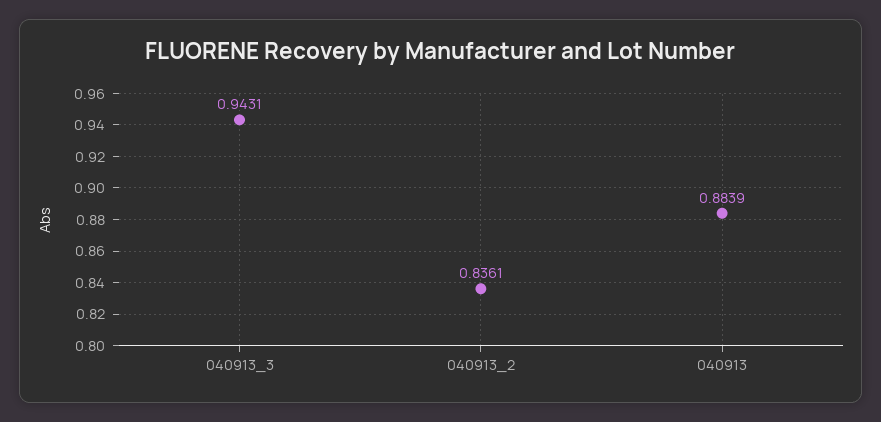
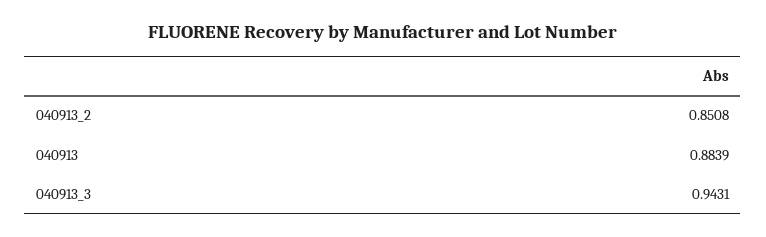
  {
    "040913_3": 0.9431,
-   "040913_2": 0.8361,
+   "040913_2": 0.8508,
    "040913": 0.8839
  }

